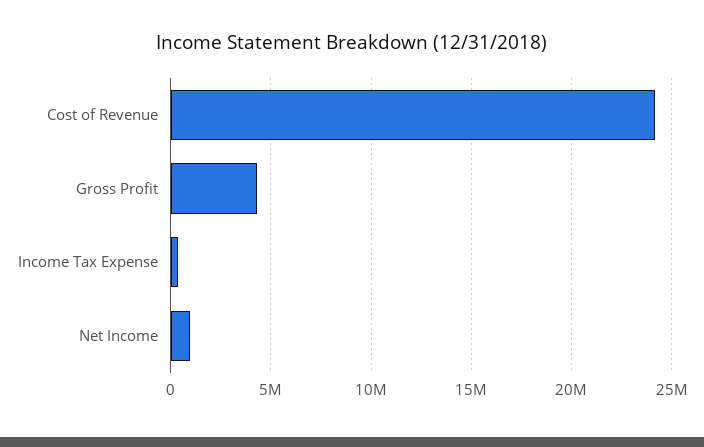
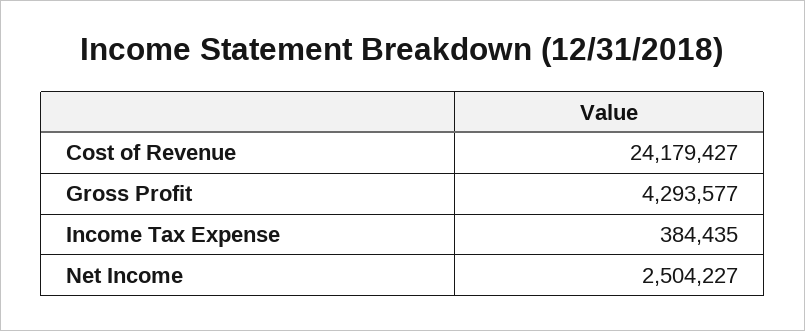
  {
    "Cost of Revenue": 24179427,
    "Gross Profit": 4293577,
    "Income Tax Expense": 384435,
-   "Net Income": 1000000
+   "Net Income": 2504227
  }

